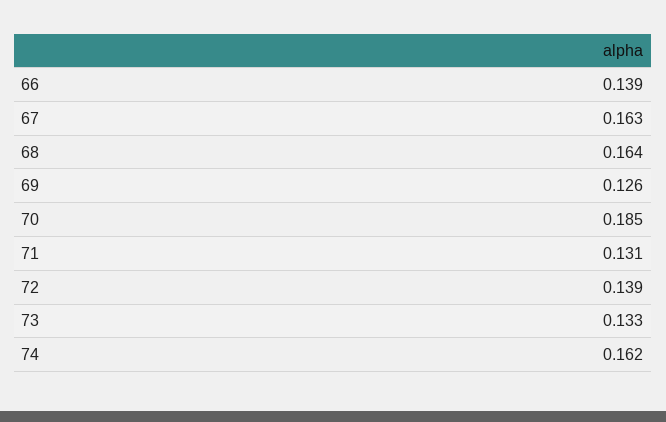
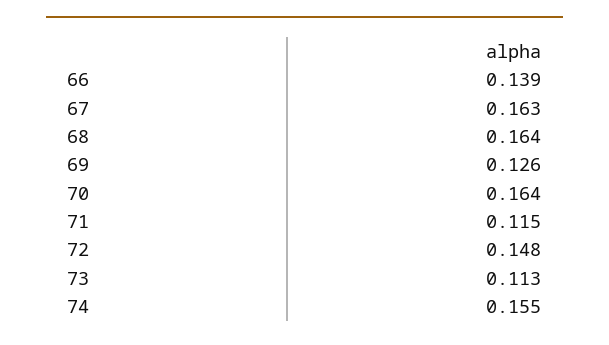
  {
    "66": 0.139,
    "67": 0.163,
    "68": 0.164,
    "69": 0.126,
-   "70": 0.185,
+   "70": 0.164,
-   "71": 0.131,
+   "71": 0.115,
-   "72": 0.139,
+   "72": 0.148,
-   "73": 0.133,
+   "73": 0.113,
-   "74": 0.162
+   "74": 0.155
  }

